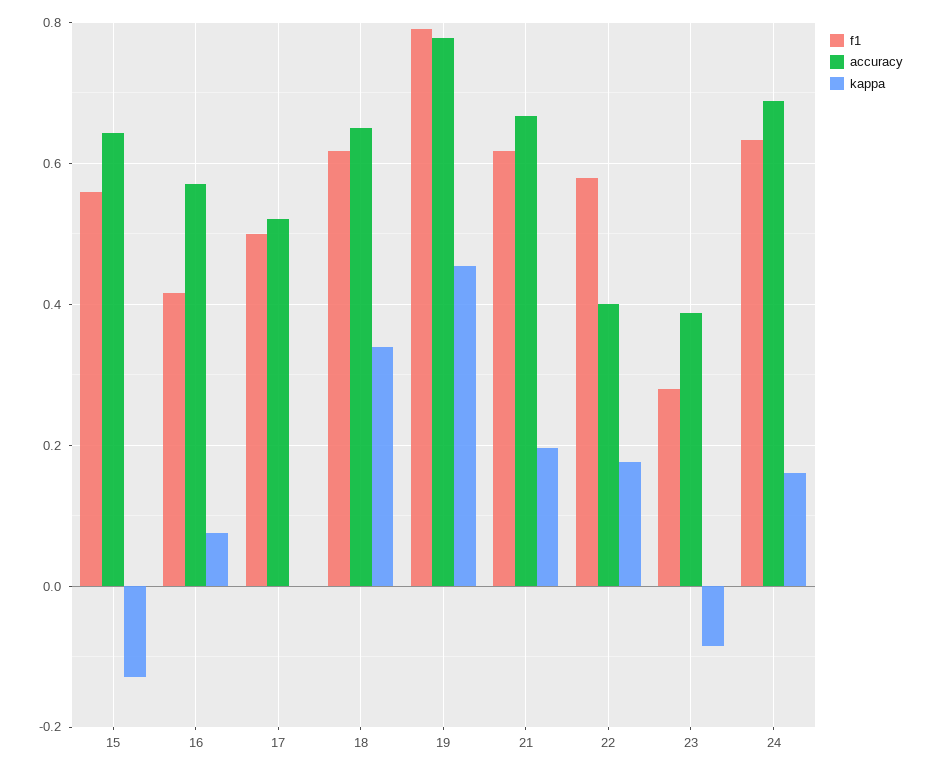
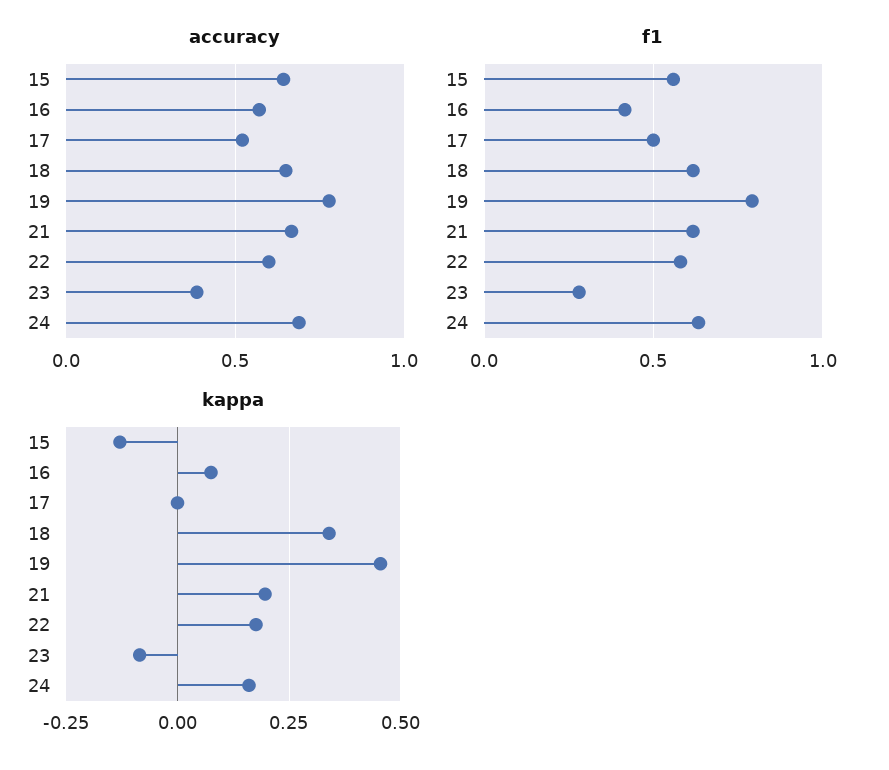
  {
    "f1": {
      "15": 0.56,
      "16": 0.42,
      "17": 0.5,
      "18": 0.62,
      "19": 0.8,
      "21": 0.62,
      "22": 0.58,
      "23": 0.28,
      "24": 0.64
    },
    "accuracy": {
      "15": 0.64,
      "16": 0.58,
      "17": 0.52,
      "18": 0.66,
      "19": 0.78,
      "21": 0.66,
-     "22": 0.4,
+     "22": 0.6,
      "23": 0.38,
      "24": 0.68
    },
    "kappa": {
      "15": -0.12,
      "16": 0.08,
      "17": 0,
      "18": 0.34,
      "19": 0.46,
      "21": 0.2,
      "22": 0.18,
      "23": -0.08,
      "24": 0.16
    }
  }

